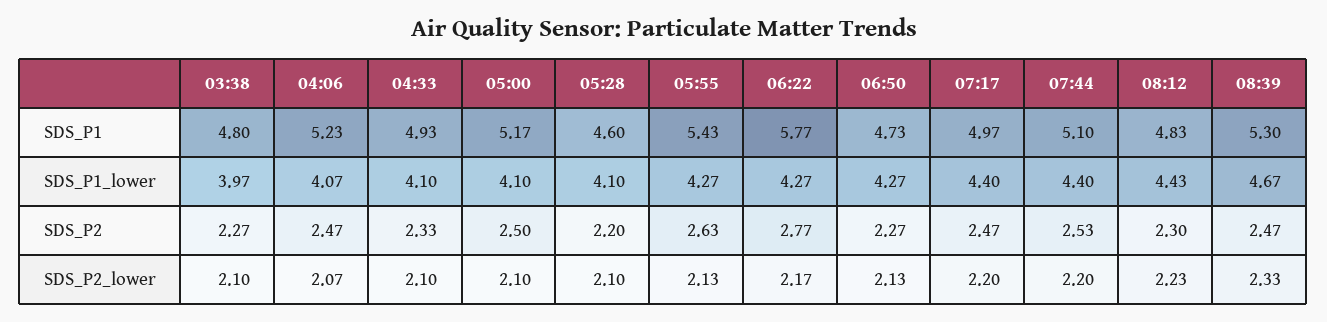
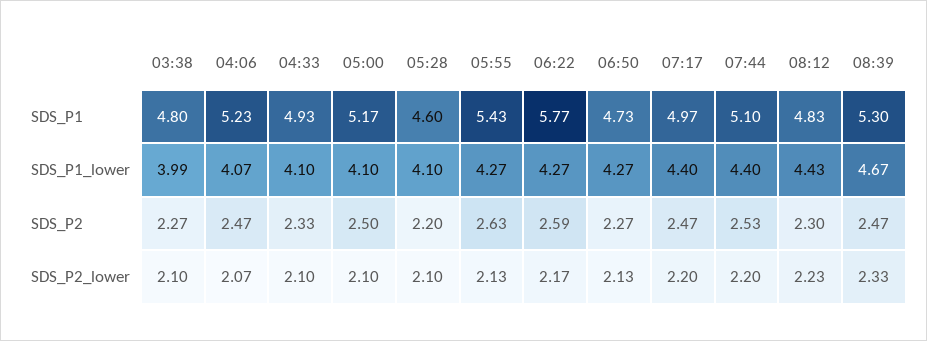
  {
    "03:38": {
      "SDS_P1": 4.8,
-     "SDS_P1_lower": 3.97,
+     "SDS_P1_lower": 3.99,
      "SDS_P2": 2.27,
      "SDS_P2_lower": 2.1
    },
    "04:06": {
      "SDS_P1": 5.23,
      "SDS_P1_lower": 4.07,
      "SDS_P2": 2.47,
      "SDS_P2_lower": 2.07
    },
    "04:33": {
      "SDS_P1": 4.93,
      "SDS_P1_lower": 4.1,
      "SDS_P2": 2.33,
      "SDS_P2_lower": 2.1
    },
    "05:00": {
      "SDS_P1": 5.17,
      "SDS_P1_lower": 4.1,
      "SDS_P2": 2.5,
      "SDS_P2_lower": 2.1
    },
    "05:28": {
      "SDS_P1": 4.6,
      "SDS_P1_lower": 4.1,
      "SDS_P2": 2.2,
      "SDS_P2_lower": 2.1
    },
    "05:55": {
      "SDS_P1": 5.43,
      "SDS_P1_lower": 4.27,
      "SDS_P2": 2.63,
      "SDS_P2_lower": 2.13
    },
    "06:22": {
      "SDS_P1": 5.77,
      "SDS_P1_lower": 4.27,
-     "SDS_P2": 2.77,
+     "SDS_P2": 2.59,
      "SDS_P2_lower": 2.17
    },
    "06:50": {
      "SDS_P1": 4.73,
      "SDS_P1_lower": 4.27,
      "SDS_P2": 2.27,
      "SDS_P2_lower": 2.13
    },
    "07:17": {
      "SDS_P1": 4.97,
      "SDS_P1_lower": 4.4,
      "SDS_P2": 2.47,
      "SDS_P2_lower": 2.2
    },
    "07:44": {
      "SDS_P1": 5.1,
      "SDS_P1_lower": 4.4,
      "SDS_P2": 2.53,
      "SDS_P2_lower": 2.2
    },
    "08:12": {
      "SDS_P1": 4.83,
      "SDS_P1_lower": 4.43,
      "SDS_P2": 2.3,
      "SDS_P2_lower": 2.23
    },
    "08:39": {
      "SDS_P1": 5.3,
      "SDS_P1_lower": 4.67,
      "SDS_P2": 2.47,
      "SDS_P2_lower": 2.33
    }
  }

